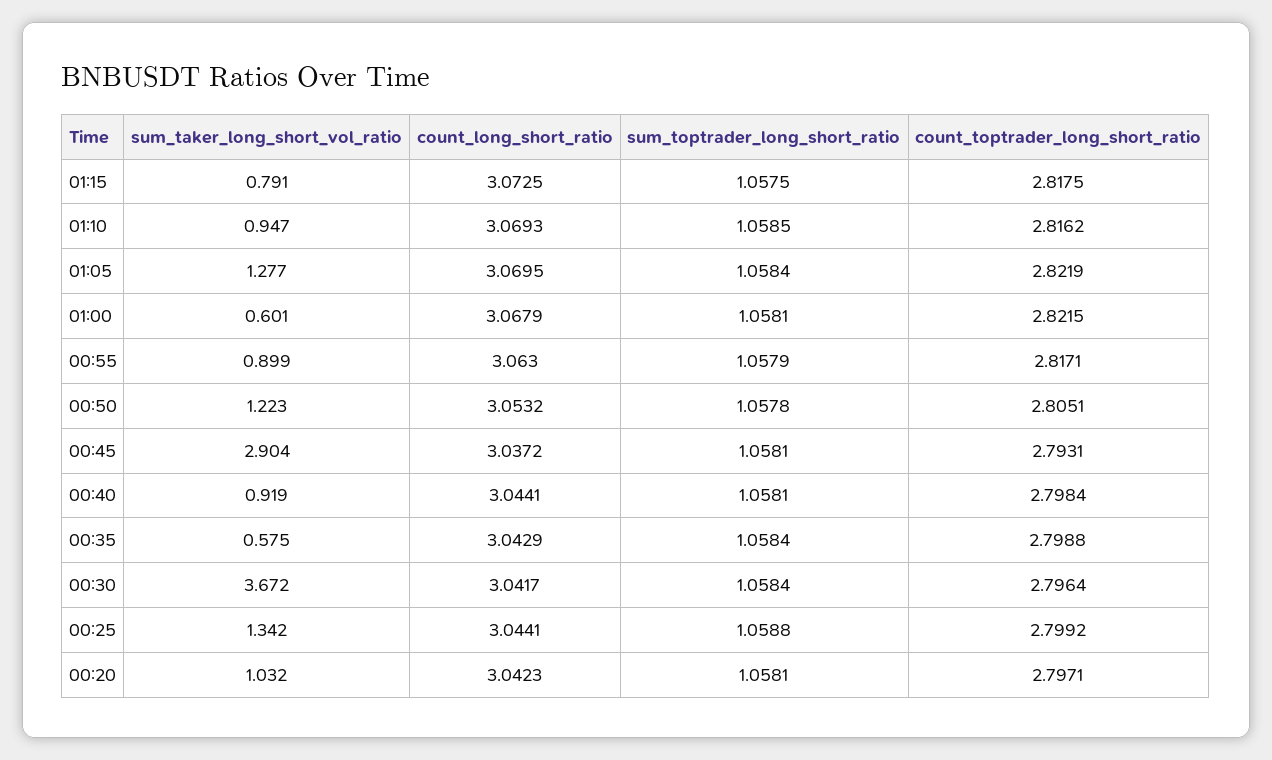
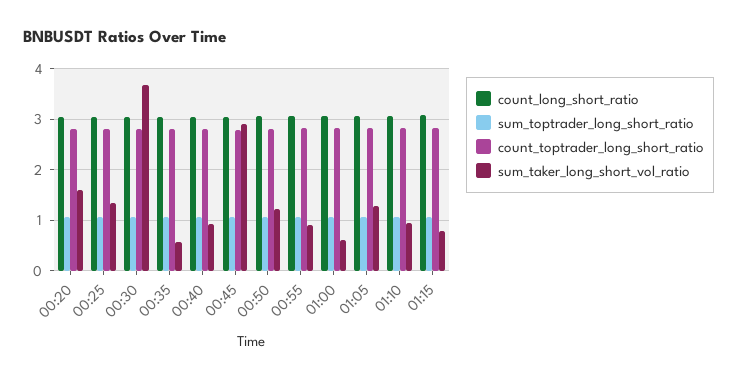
  {
    "sum_taker_long_short_vol_ratio": {
      "01:15": 0.791,
      "01:10": 0.947,
      "01:05": 1.277,
      "01:00": 0.601,
      "00:55": 0.899,
      "00:50": 1.223,
      "00:45": 2.904,
      "00:40": 0.919,
      "00:35": 0.575,
      "00:30": 3.672,
      "00:25": 1.342,
-     "00:20": 1.032
+     "00:20": 1.6
    },
    "count_long_short_ratio": {
      "01:15": 3.0725,
      "01:10": 3.0693,
      "01:05": 3.0695,
      "01:00": 3.0679,
      "00:55": 3.063,
      "00:50": 3.0532,
      "00:45": 3.0372,
      "00:40": 3.0441,
      "00:35": 3.0429,
      "00:30": 3.0417,
      "00:25": 3.0441,
      "00:20": 3.0423
    },
    "sum_toptrader_long_short_ratio": {
      "01:15": 1.0575,
      "01:10": 1.0585,
      "01:05": 1.0584,
      "01:00": 1.0581,
      "00:55": 1.0579,
      "00:50": 1.0578,
      "00:45": 1.0581,
      "00:40": 1.0581,
      "00:35": 1.0584,
      "00:30": 1.0584,
      "00:25": 1.0588,
      "00:20": 1.0581
    },
    "count_toptrader_long_short_ratio": {
      "01:15": 2.8175,
      "01:10": 2.8162,
      "01:05": 2.8219,
      "01:00": 2.8215,
      "00:55": 2.8171,
      "00:50": 2.8051,
      "00:45": 2.7931,
      "00:40": 2.7984,
      "00:35": 2.7988,
      "00:30": 2.7964,
      "00:25": 2.7992,
      "00:20": 2.7971
    }
  }

